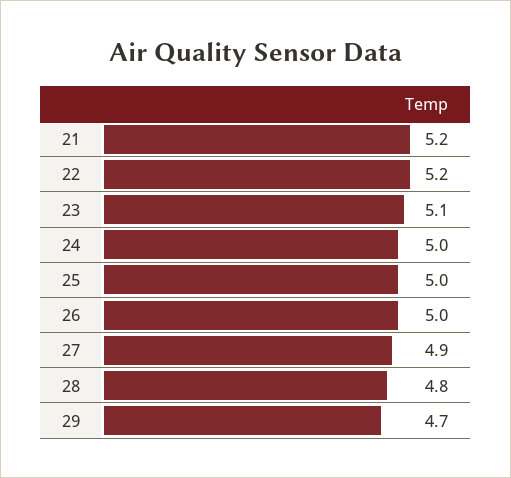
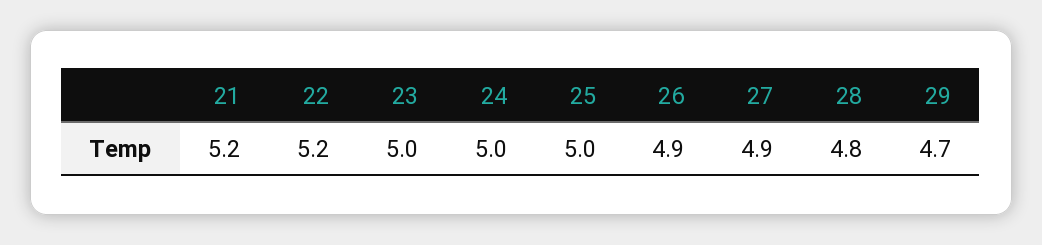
  {
    "21": 5.2,
    "22": 5.2,
-   "23": 5.1,
+   "23": 5,
    "24": 5,
    "25": 5,
-   "26": 5,
+   "26": 4.9,
    "27": 4.9,
    "28": 4.8,
    "29": 4.7
  }

